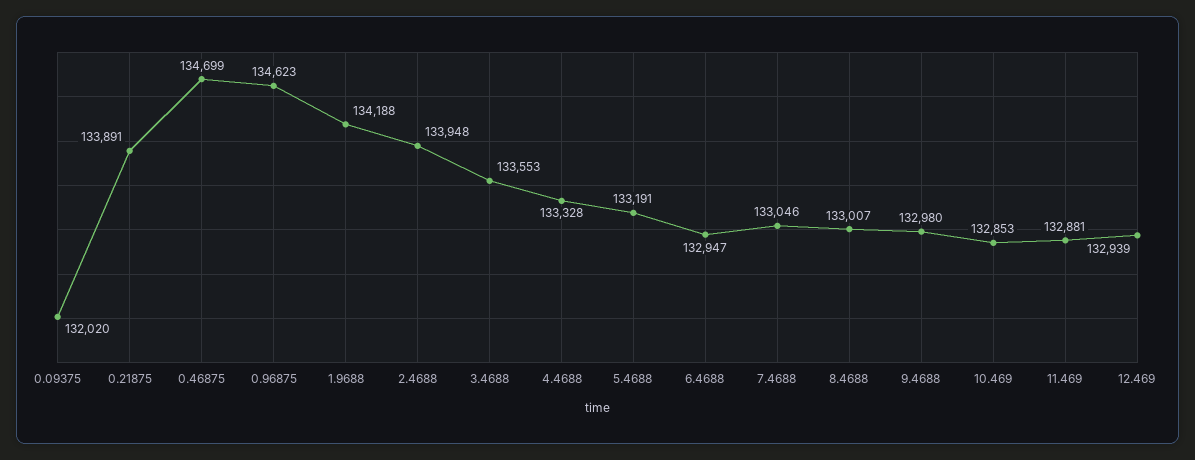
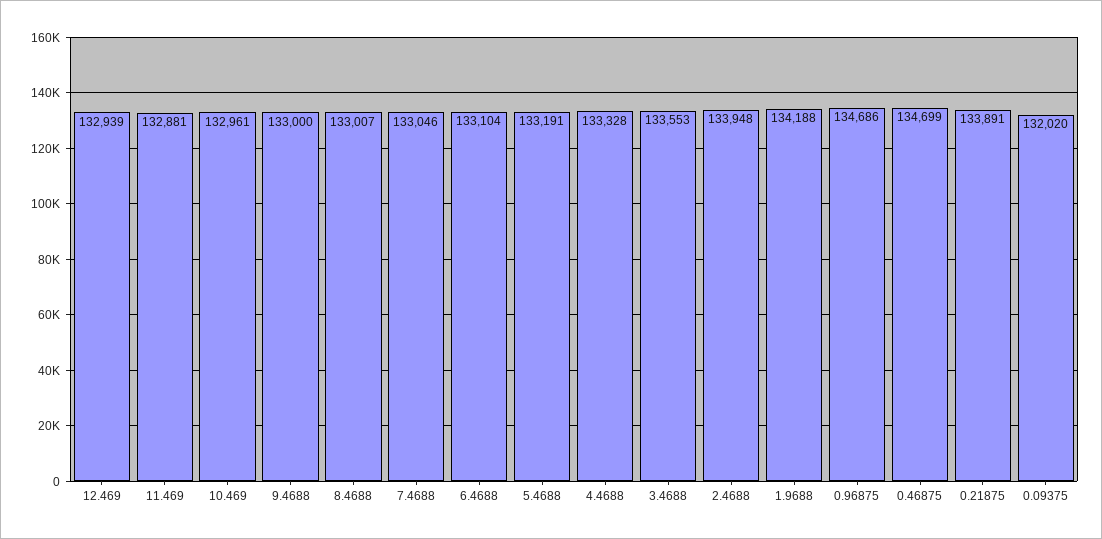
  {
    "0.09375": 132020,
    "0.21875": 133891,
    "0.46875": 134699,
-   "0.96875": 134623,
+   "0.96875": 134686,
    "1.9688": 134188,
    "2.4688": 133948,
    "3.4688": 133553,
    "4.4688": 133328,
    "5.4688": 133191,
-   "6.4688": 132947,
+   "6.4688": 133104,
    "7.4688": 133046,
    "8.4688": 133007,
-   "9.4688": 132980,
+   "9.4688": 133000,
-   "10.469": 132853,
+   "10.469": 132961,
    "11.469": 132881,
    "12.469": 132939
  }

